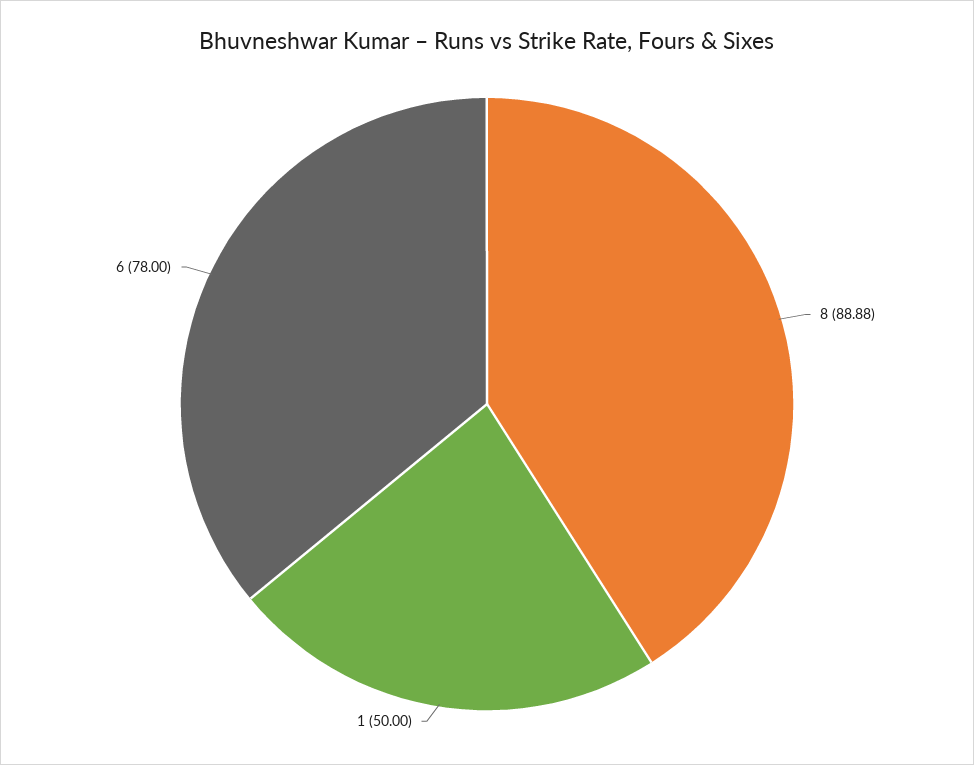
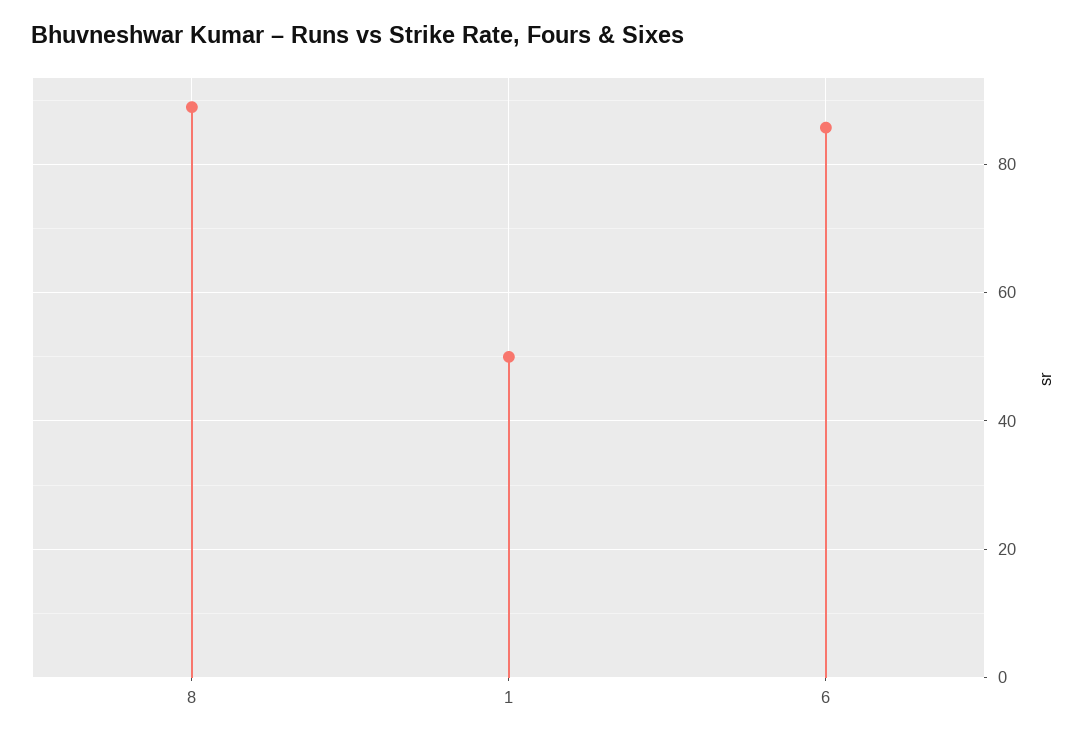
  {
    "8": 88.88,
    "1": 50,
-   "6": 78
+   "6": 86
  }

